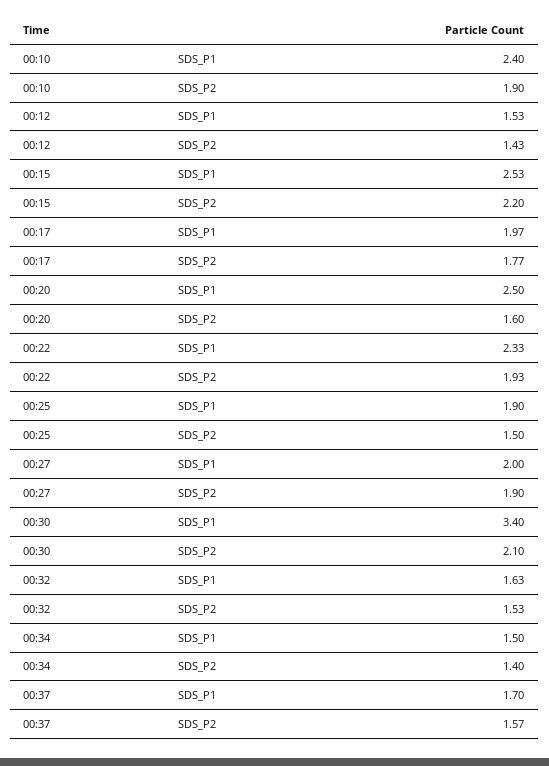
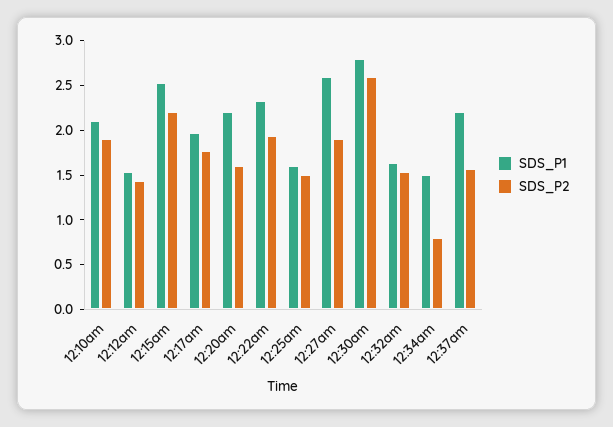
  {
    "SDS_P1": {
-     "00:10": 2.4,
+     "00:10": 2.1,
      "00:12": 1.53,
      "00:15": 2.53,
      "00:17": 1.97,
-     "00:20": 2.5,
+     "00:20": 2.2,
      "00:22": 2.33,
-     "00:25": 1.9,
+     "00:25": 1.6,
-     "00:27": 2,
+     "00:27": 2.6,
-     "00:30": 3.4,
+     "00:30": 2.8,
      "00:32": 1.63,
      "00:34": 1.5,
-     "00:37": 1.7
+     "00:37": 2.2
    },
    "SDS_P2": {
      "00:10": 1.9,
      "00:12": 1.43,
      "00:15": 2.2,
      "00:17": 1.77,
      "00:20": 1.6,
      "00:22": 1.93,
      "00:25": 1.5,
      "00:27": 1.9,
-     "00:30": 2.1,
+     "00:30": 2.6,
      "00:32": 1.53,
-     "00:34": 1.4,
+     "00:34": 0.8,
      "00:37": 1.57
    }
  }

